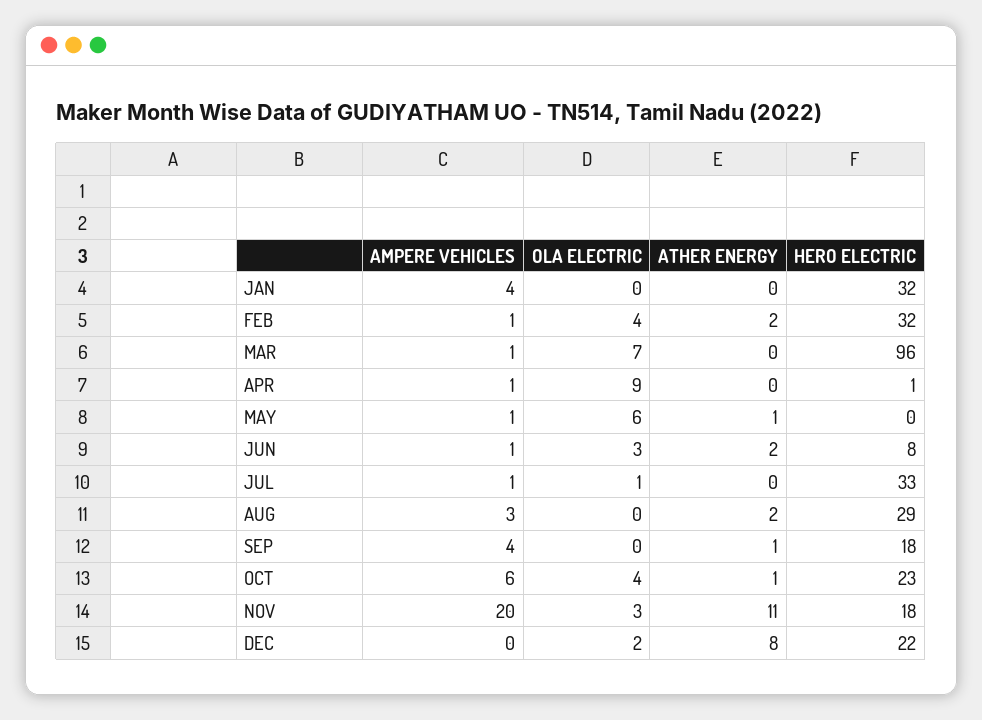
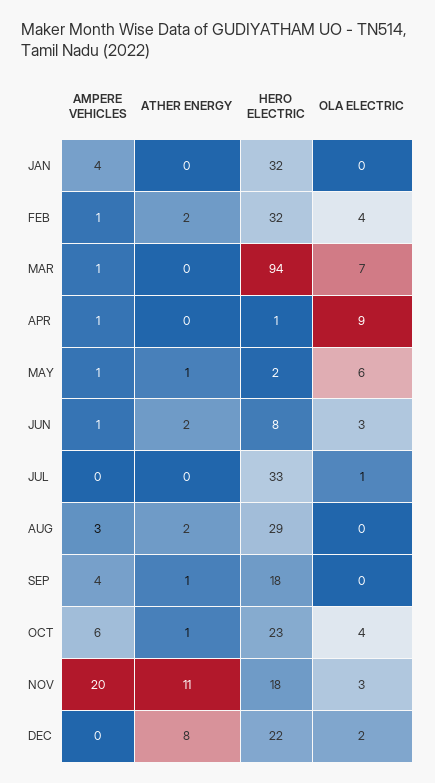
  {
    "AMPERE VEHICLES": {
      "JAN": 4,
      "FEB": 1,
      "MAR": 1,
      "APR": 1,
      "MAY": 1,
      "JUN": 1,
-     "JUL": 1,
+     "JUL": 0,
      "AUG": 3,
      "SEP": 4,
      "OCT": 6,
      "NOV": 20,
      "DEC": 0
    },
    "OLA ELECTRIC": {
      "JAN": 0,
      "FEB": 4,
      "MAR": 7,
      "APR": 9,
      "MAY": 6,
      "JUN": 3,
      "JUL": 1,
      "AUG": 0,
      "SEP": 0,
      "OCT": 4,
      "NOV": 3,
      "DEC": 2
    },
    "ATHER ENERGY": {
      "JAN": 0,
      "FEB": 2,
      "MAR": 0,
      "APR": 0,
      "MAY": 1,
      "JUN": 2,
      "JUL": 0,
      "AUG": 2,
      "SEP": 1,
      "OCT": 1,
      "NOV": 11,
      "DEC": 8
    },
    "HERO ELECTRIC": {
      "JAN": 32,
      "FEB": 32,
-     "MAR": 96,
+     "MAR": 94,
      "APR": 1,
-     "MAY": 0,
+     "MAY": 2,
      "JUN": 8,
      "JUL": 33,
      "AUG": 29,
      "SEP": 18,
      "OCT": 23,
      "NOV": 18,
      "DEC": 22
    }
  }

